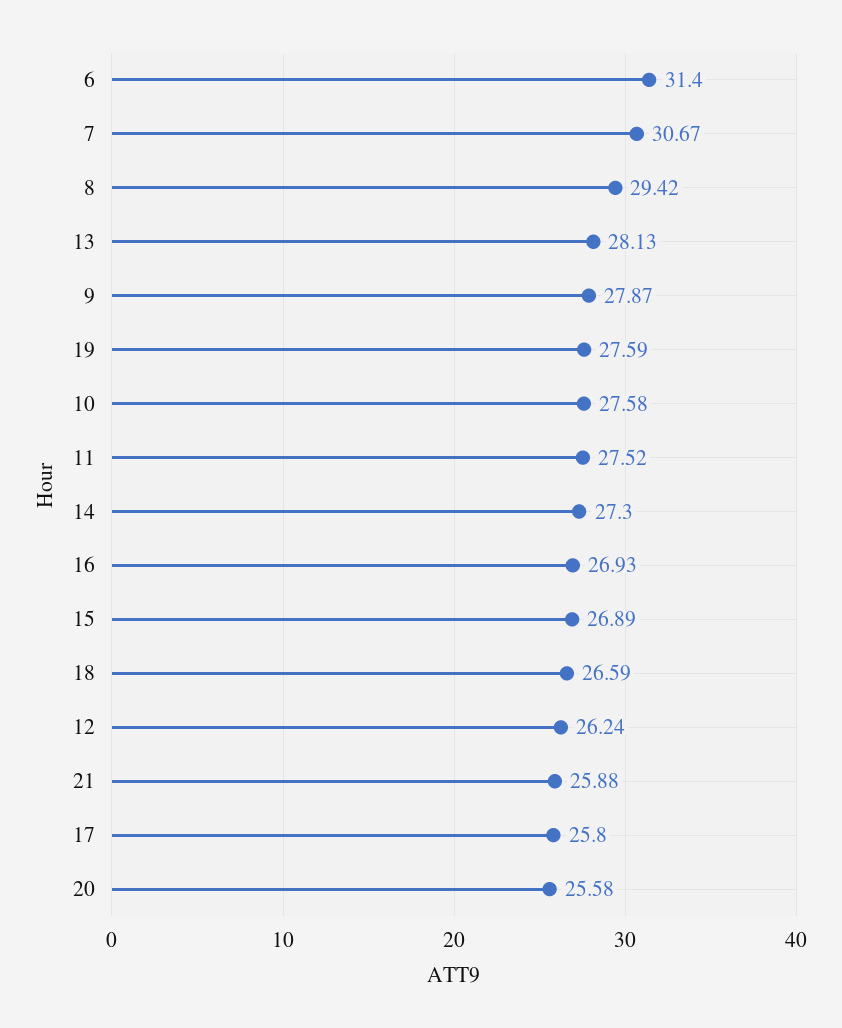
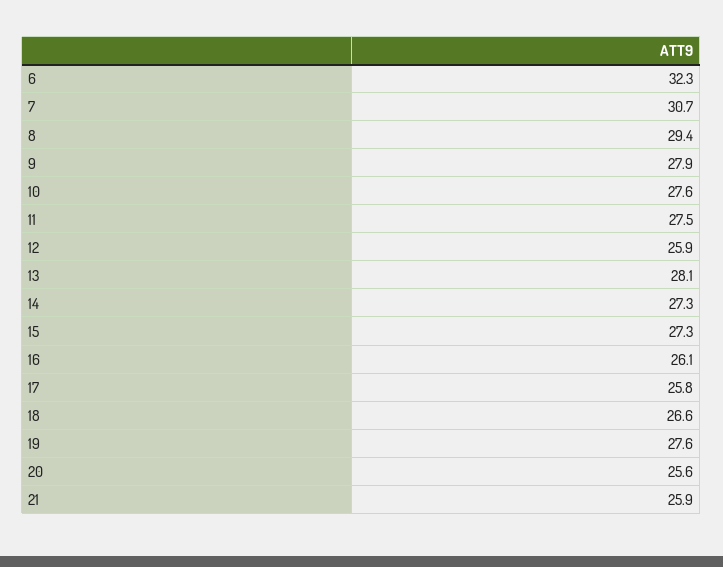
  {
-   "6": 31.4,
+   "6": 32.3,
    "7": 30.67,
    "8": 29.42,
    "13": 28.13,
    "9": 27.87,
    "19": 27.59,
    "10": 27.58,
    "11": 27.52,
    "14": 27.3,
-   "16": 26.93,
+   "16": 26.1,
-   "15": 26.89,
+   "15": 27.3,
    "18": 26.59,
-   "12": 26.24,
+   "12": 25.9,
    "21": 25.88,
    "17": 25.8,
    "20": 25.58
  }

